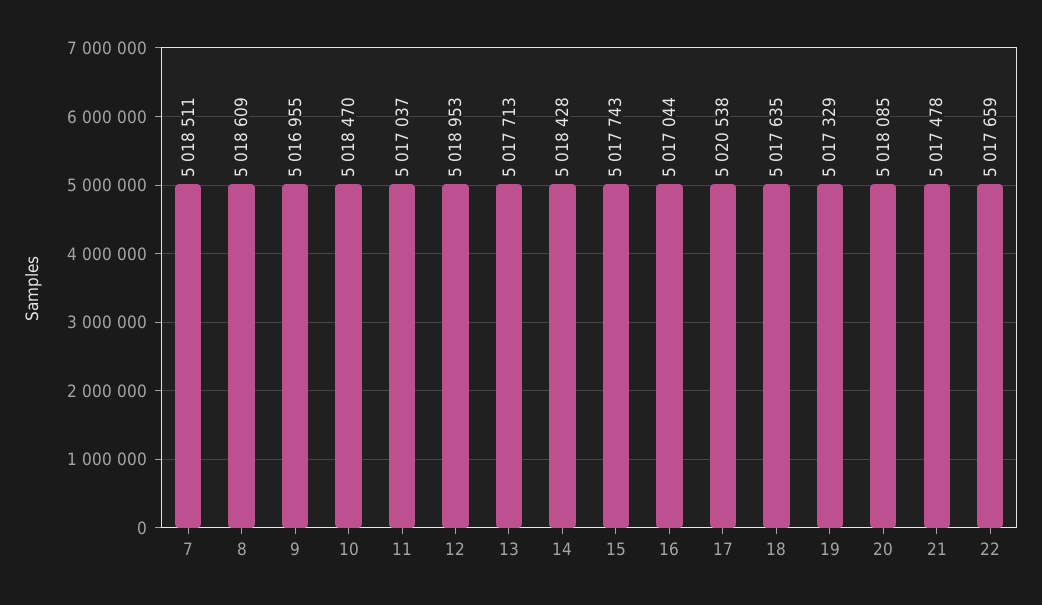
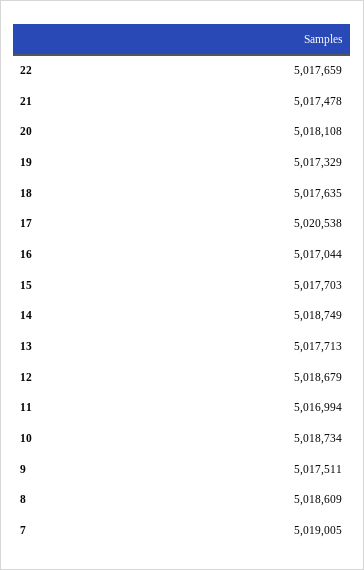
  {
-   "7": 5018511,
+   "7": 5019005,
    "8": 5018609,
-   "9": 5016955,
+   "9": 5017511,
-   "10": 5018470,
+   "10": 5018734,
-   "11": 5017037,
+   "11": 5016994,
-   "12": 5018953,
+   "12": 5018679,
    "13": 5017713,
-   "14": 5018428,
+   "14": 5018749,
-   "15": 5017743,
+   "15": 5017703,
    "16": 5017044,
    "17": 5020538,
    "18": 5017635,
    "19": 5017329,
-   "20": 5018085,
+   "20": 5018108,
    "21": 5017478,
    "22": 5017659
  }

